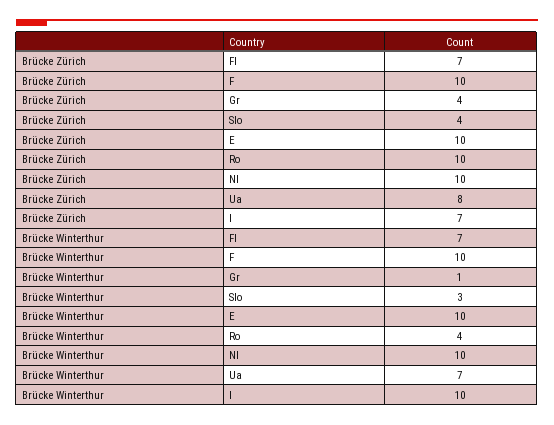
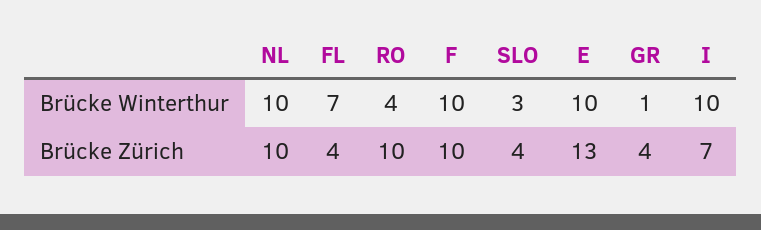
  {
    "Brücke Zürich": {
-     "Fl": 7,
+     "Fl": 4,
      "F": 10,
      "Gr": 4,
      "Slo": 4,
-     "E": 10,
+     "E": 13,
      "Ro": 10,
      "Nl": 10,
-     "Ua": 8,
      "I": 7
    },
    "Brücke Winterthur": {
      "Fl": 7,
      "F": 10,
      "Gr": 1,
      "Slo": 3,
      "E": 10,
      "Ro": 4,
      "Nl": 10,
-     "Ua": 7,
      "I": 10
    }
  }

